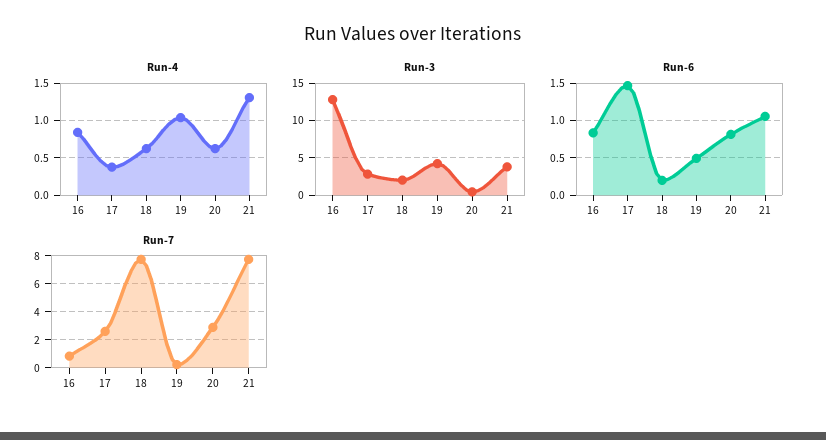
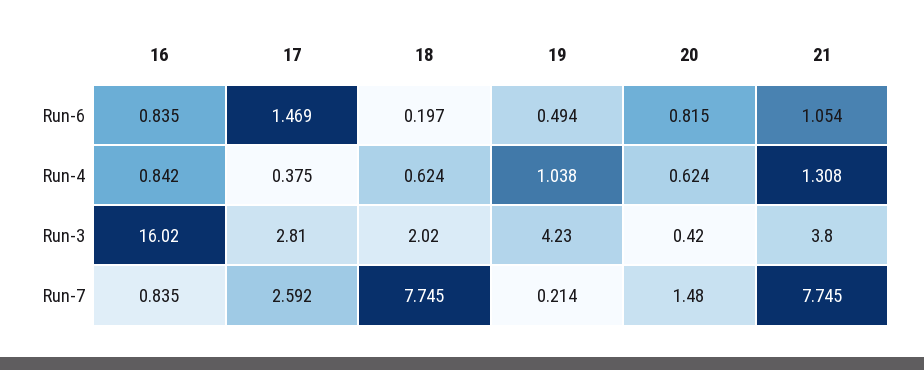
  {
    "Run-4": {
      "16": 0.842,
      "17": 0.375,
      "18": 0.624,
      "19": 1.038,
      "20": 0.624,
      "21": 1.308
    },
    "Run-3": {
-     "16": 13,
+     "16": 16.02,
      "17": 2.81,
      "18": 2.02,
      "19": 4.23,
      "20": 0.42,
      "21": 3.8
    },
    "Run-6": {
      "16": 0.835,
      "17": 1.469,
      "18": 0.197,
      "19": 0.494,
      "20": 0.815,
      "21": 1.054
    },
    "Run-7": {
      "16": 0.835,
      "17": 2.592,
      "18": 7.745,
      "19": 0.214,
-     "20": 3,
+     "20": 1.48,
      "21": 7.745
    }
  }

